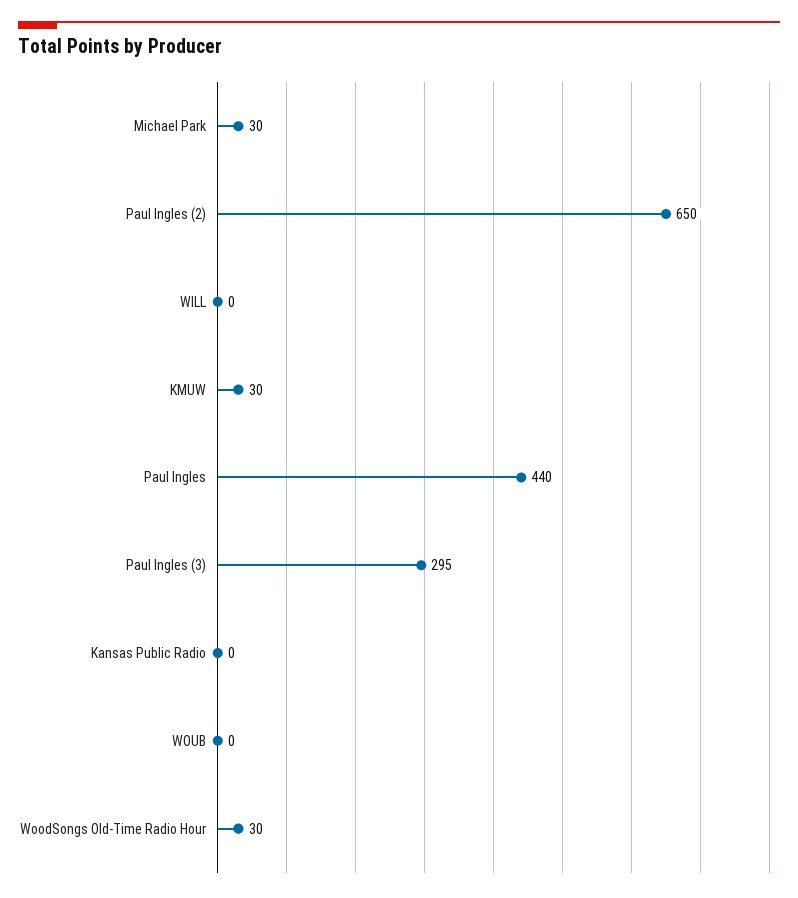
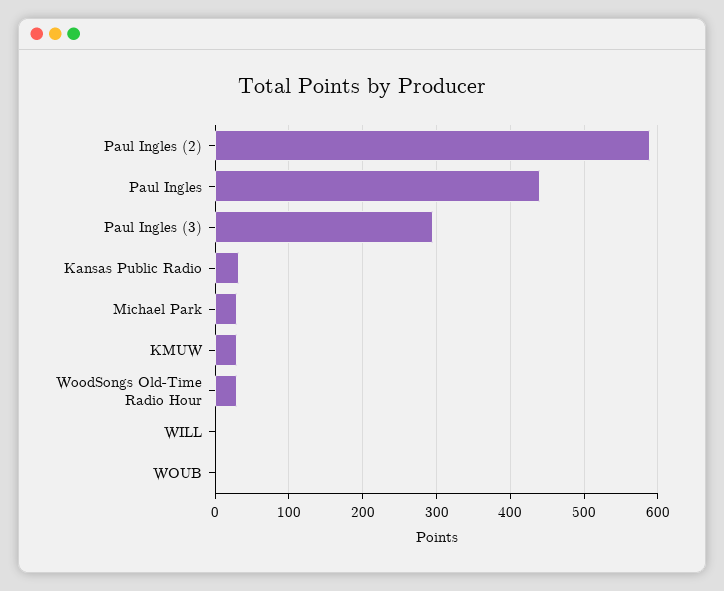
  {
    "Michael Park": 30,
-   "Paul Ingles (2)": 650,
+   "Paul Ingles (2)": 590,
    "WILL": 0,
    "KMUW": 30,
    "Paul Ingles": 440,
    "Paul Ingles (3)": 295,
-   "Kansas Public Radio": 0,
+   "Kansas Public Radio": 30,
    "WOUB": 0,
    "WoodSongs Old-Time Radio Hour": 30
  }

